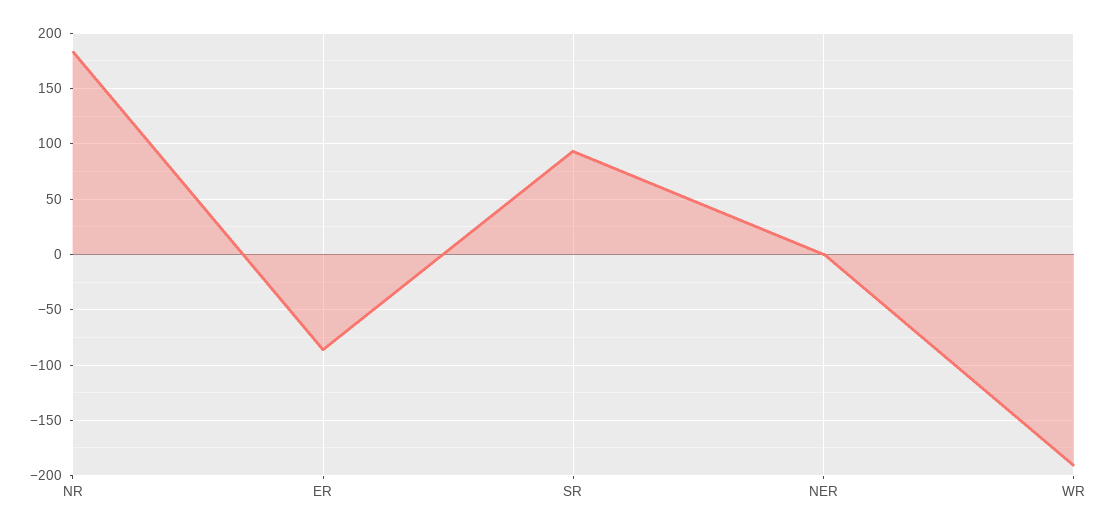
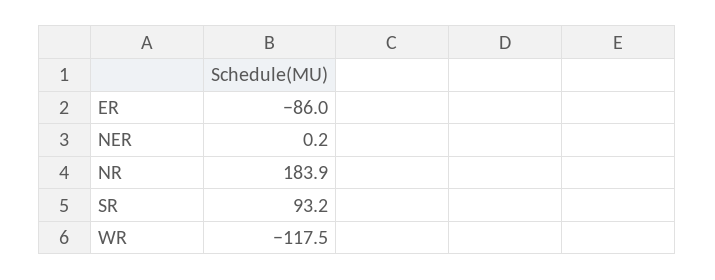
  {
    "NR": 183.9,
    "ER": -86,
    "SR": 93.2,
    "NER": 0.2,
-   "WR": -190
+   "WR": -117.5
  }

